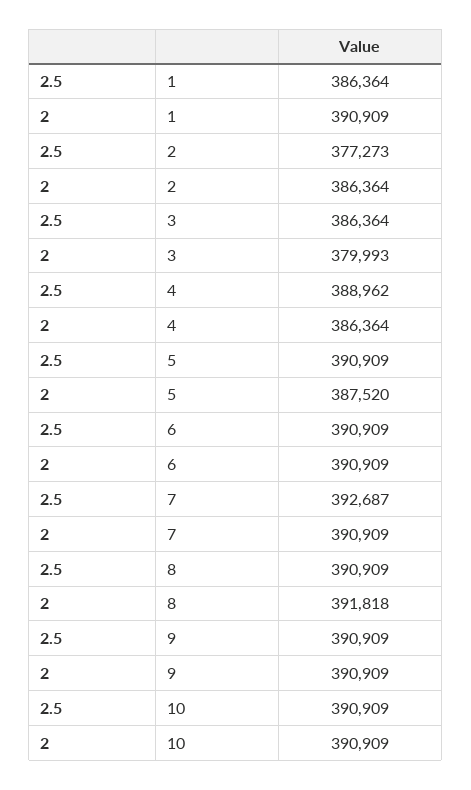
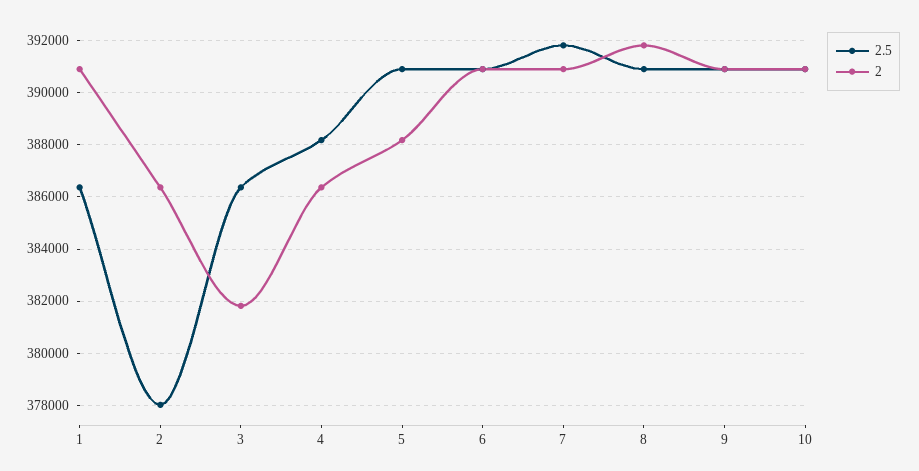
  {
    "2.5": {
      "1": 386364,
-     "2": 377273,
+     "2": 378000,
      "3": 386364,
-     "4": 388962,
+     "4": 388250,
      "5": 390909,
      "6": 390909,
-     "7": 392687,
+     "7": 391750,
      "8": 390909,
      "9": 390909,
      "10": 390909
    },
    "2": {
      "1": 390909,
      "2": 386364,
-     "3": 379993,
+     "3": 381750,
      "4": 386364,
-     "5": 387520,
+     "5": 388250,
      "6": 390909,
      "7": 390909,
      "8": 391818,
      "9": 390909,
      "10": 390909
    }
  }

